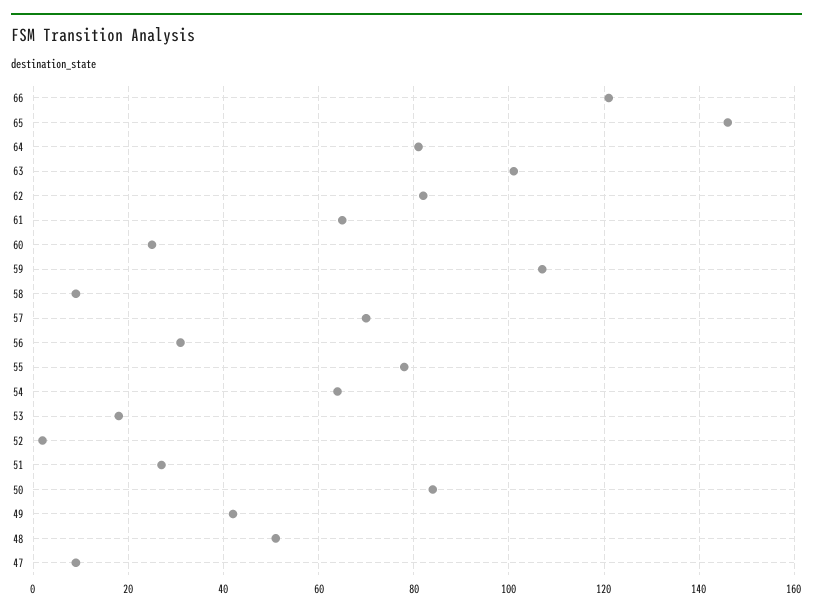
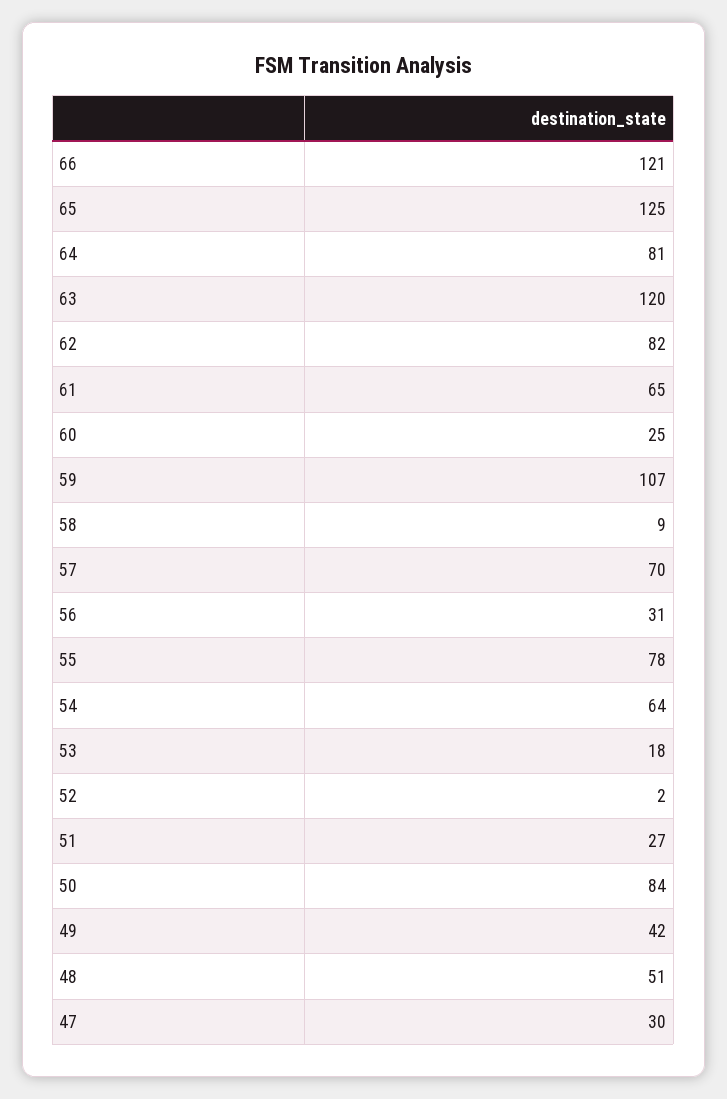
  {
    "66": 121,
-   "65": 145,
+   "65": 125,
    "64": 81,
-   "63": 100,
+   "63": 120,
    "62": 82,
    "61": 65,
    "60": 25,
    "59": 107,
    "58": 9,
    "57": 70,
    "56": 31,
    "55": 78,
    "54": 64,
    "53": 18,
    "52": 2,
    "51": 27,
    "50": 84,
    "49": 42,
    "48": 51,
-   "47": 10
+   "47": 30
  }

